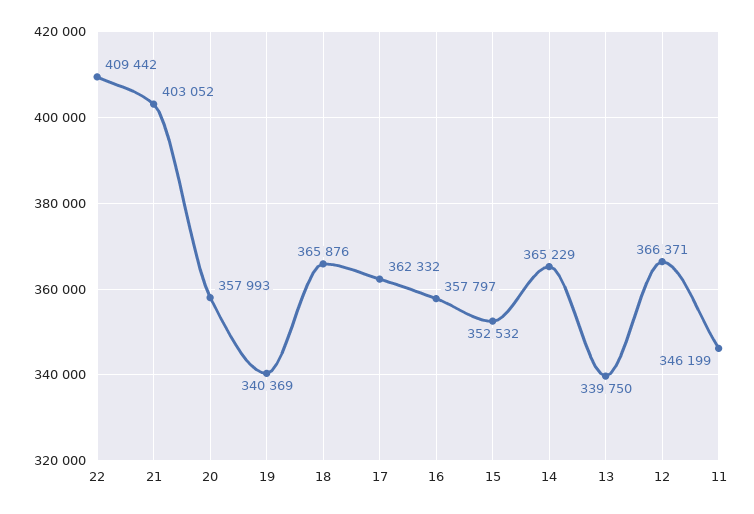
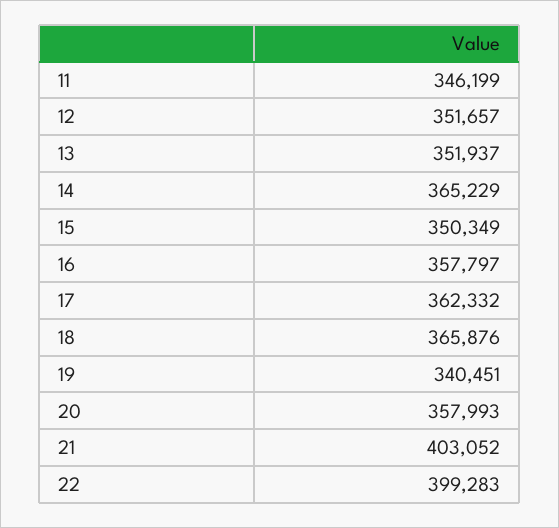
  {
-   "22": 409442,
+   "22": 399283,
    "21": 403052,
    "20": 357993,
-   "19": 340369,
+   "19": 340451,
    "18": 365876,
    "17": 362332,
    "16": 357797,
-   "15": 352532,
+   "15": 350349,
    "14": 365229,
-   "13": 339750,
+   "13": 351937,
-   "12": 366371,
+   "12": 351657,
    "11": 346199
  }

